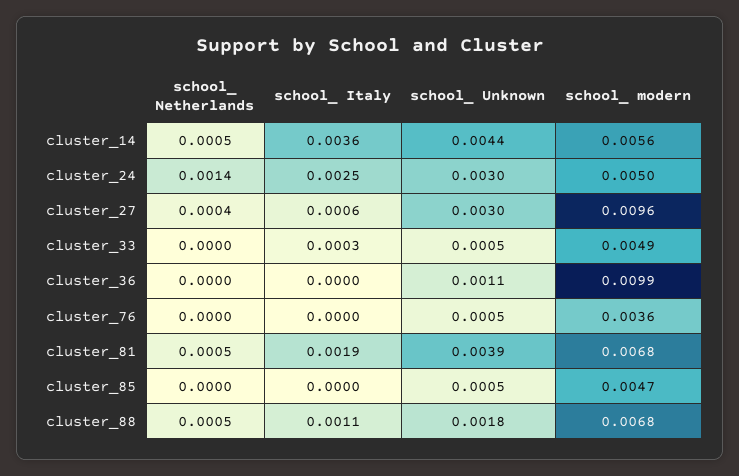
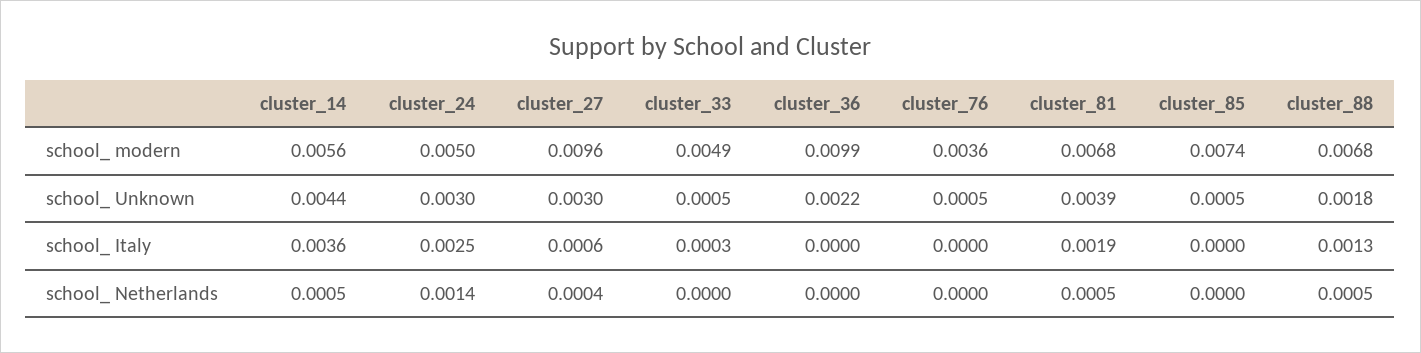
  {
    "school_ Netherlands": {
      "cluster_14": 0.0005,
      "cluster_24": 0.0014,
      "cluster_27": 0.0004,
      "cluster_33": 0,
      "cluster_36": 0,
      "cluster_76": 0,
      "cluster_81": 0.0005,
      "cluster_85": 0,
      "cluster_88": 0.0005
    },
    "school_ Italy": {
      "cluster_14": 0.0036,
      "cluster_24": 0.0025,
      "cluster_27": 0.0006,
      "cluster_33": 0.0003,
      "cluster_36": 0,
      "cluster_76": 0,
      "cluster_81": 0.0019,
      "cluster_85": 0,
-     "cluster_88": 0.0011
+     "cluster_88": 0.0013
    },
    "school_ Unknown": {
      "cluster_14": 0.0044,
      "cluster_24": 0.003,
      "cluster_27": 0.003,
      "cluster_33": 0.0005,
-     "cluster_36": 0.0011,
+     "cluster_36": 0.0022,
      "cluster_76": 0.0005,
      "cluster_81": 0.0039,
      "cluster_85": 0.0005,
      "cluster_88": 0.0018
    },
    "school_ modern": {
      "cluster_14": 0.0056,
      "cluster_24": 0.005,
      "cluster_27": 0.0096,
      "cluster_33": 0.0049,
      "cluster_36": 0.0099,
      "cluster_76": 0.0036,
      "cluster_81": 0.0068,
-     "cluster_85": 0.0047,
+     "cluster_85": 0.0074,
      "cluster_88": 0.0068
    }
  }

